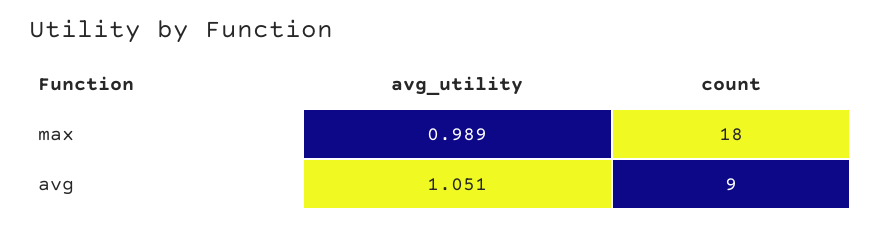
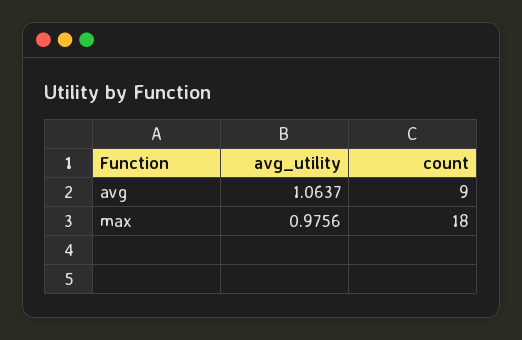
  {
    "avg_utility": {
-     "max": 0.989,
+     "max": 0.9756,
-     "avg": 1.051
+     "avg": 1.0637
    },
    "count": {
      "max": 18,
      "avg": 9
    }
  }

